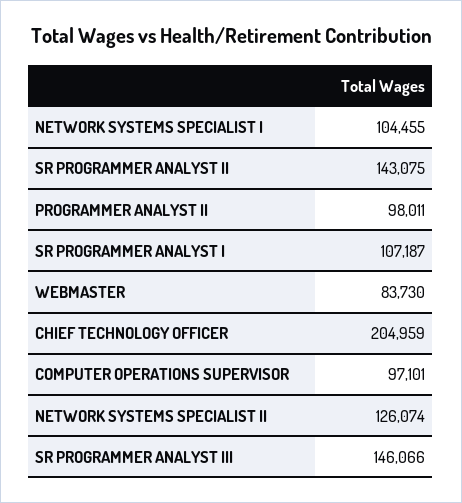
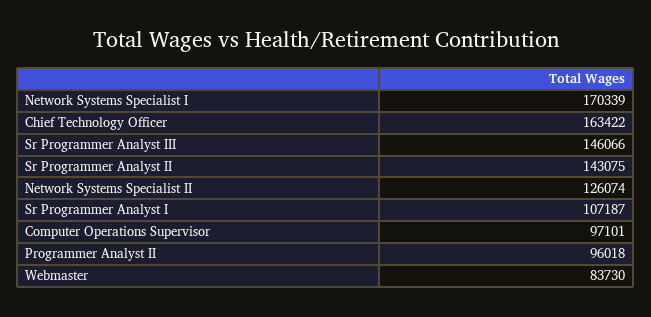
  {
-   "NETWORK SYSTEMS SPECIALIST I": 104455,
+   "NETWORK SYSTEMS SPECIALIST I": 170339,
    "SR PROGRAMMER ANALYST II": 143075,
-   "PROGRAMMER ANALYST II": 98011,
+   "PROGRAMMER ANALYST II": 96018,
    "SR PROGRAMMER ANALYST I": 107187,
    "WEBMASTER": 83730,
-   "CHIEF TECHNOLOGY OFFICER": 204959,
+   "CHIEF TECHNOLOGY OFFICER": 163422,
    "COMPUTER OPERATIONS SUPERVISOR": 97101,
    "NETWORK SYSTEMS SPECIALIST II": 126074,
    "SR PROGRAMMER ANALYST III": 146066
  }

